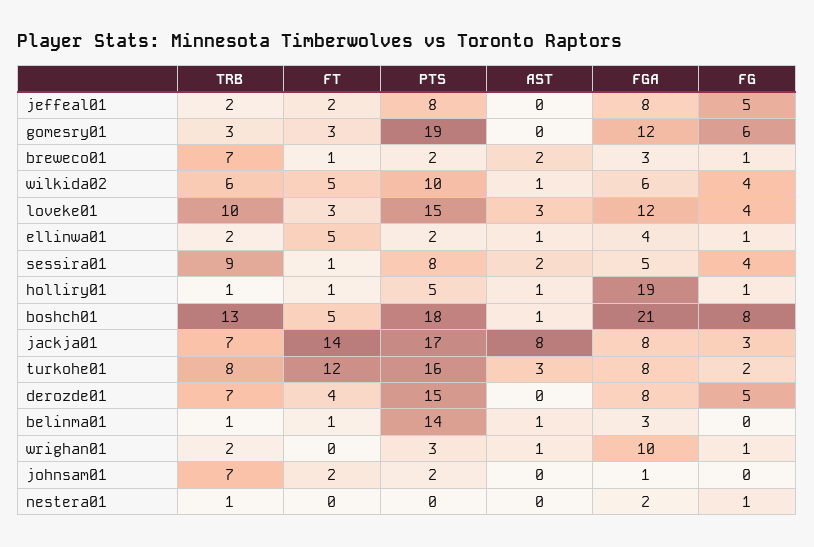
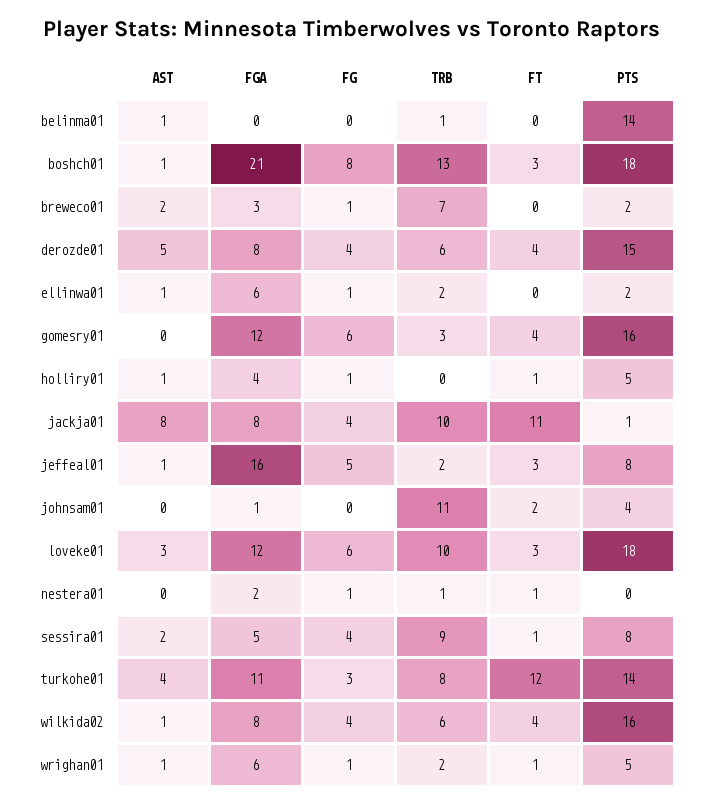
  {
    "TRB": {
      "jeffeal01": 2,
      "gomesry01": 3,
      "breweco01": 7,
      "wilkida02": 6,
      "loveke01": 10,
      "ellinwa01": 2,
      "sessira01": 9,
-     "holliry01": 1,
+     "holliry01": 0,
      "boshch01": 13,
-     "jackja01": 7,
+     "jackja01": 10,
      "turkohe01": 8,
-     "derozde01": 7,
+     "derozde01": 6,
      "belinma01": 1,
      "wrighan01": 2,
-     "johnsam01": 7,
+     "johnsam01": 11,
      "nestera01": 1
    },
    "FT": {
-     "jeffeal01": 2,
+     "jeffeal01": 3,
-     "gomesry01": 3,
+     "gomesry01": 4,
-     "breweco01": 1,
+     "breweco01": 0,
-     "wilkida02": 5,
+     "wilkida02": 4,
      "loveke01": 3,
-     "ellinwa01": 5,
+     "ellinwa01": 0,
      "sessira01": 1,
      "holliry01": 1,
-     "boshch01": 5,
+     "boshch01": 3,
-     "jackja01": 14,
+     "jackja01": 11,
      "turkohe01": 12,
      "derozde01": 4,
-     "belinma01": 1,
+     "belinma01": 0,
-     "wrighan01": 0,
+     "wrighan01": 1,
      "johnsam01": 2,
-     "nestera01": 0
+     "nestera01": 1
    },
    "PTS": {
      "jeffeal01": 8,
-     "gomesry01": 19,
+     "gomesry01": 16,
      "breweco01": 2,
-     "wilkida02": 10,
+     "wilkida02": 16,
-     "loveke01": 15,
+     "loveke01": 18,
      "ellinwa01": 2,
      "sessira01": 8,
      "holliry01": 5,
      "boshch01": 18,
-     "jackja01": 17,
+     "jackja01": 1,
-     "turkohe01": 16,
+     "turkohe01": 14,
      "derozde01": 15,
      "belinma01": 14,
-     "wrighan01": 3,
+     "wrighan01": 5,
-     "johnsam01": 2,
+     "johnsam01": 4,
      "nestera01": 0
    },
    "AST": {
-     "jeffeal01": 0,
+     "jeffeal01": 1,
      "gomesry01": 0,
      "breweco01": 2,
      "wilkida02": 1,
      "loveke01": 3,
      "ellinwa01": 1,
      "sessira01": 2,
      "holliry01": 1,
      "boshch01": 1,
      "jackja01": 8,
-     "turkohe01": 3,
+     "turkohe01": 4,
-     "derozde01": 0,
+     "derozde01": 5,
      "belinma01": 1,
      "wrighan01": 1,
      "johnsam01": 0,
      "nestera01": 0
    },
    "FGA": {
-     "jeffeal01": 8,
+     "jeffeal01": 16,
      "gomesry01": 12,
      "breweco01": 3,
-     "wilkida02": 6,
+     "wilkida02": 8,
      "loveke01": 12,
-     "ellinwa01": 4,
+     "ellinwa01": 6,
      "sessira01": 5,
-     "holliry01": 19,
+     "holliry01": 4,
      "boshch01": 21,
      "jackja01": 8,
-     "turkohe01": 8,
+     "turkohe01": 11,
      "derozde01": 8,
-     "belinma01": 3,
+     "belinma01": 0,
-     "wrighan01": 10,
+     "wrighan01": 6,
      "johnsam01": 1,
      "nestera01": 2
    },
    "FG": {
      "jeffeal01": 5,
      "gomesry01": 6,
      "breweco01": 1,
      "wilkida02": 4,
-     "loveke01": 4,
+     "loveke01": 6,
      "ellinwa01": 1,
      "sessira01": 4,
      "holliry01": 1,
      "boshch01": 8,
-     "jackja01": 3,
+     "jackja01": 4,
-     "turkohe01": 2,
+     "turkohe01": 3,
-     "derozde01": 5,
+     "derozde01": 4,
      "belinma01": 0,
      "wrighan01": 1,
      "johnsam01": 0,
      "nestera01": 1
    }
  }

